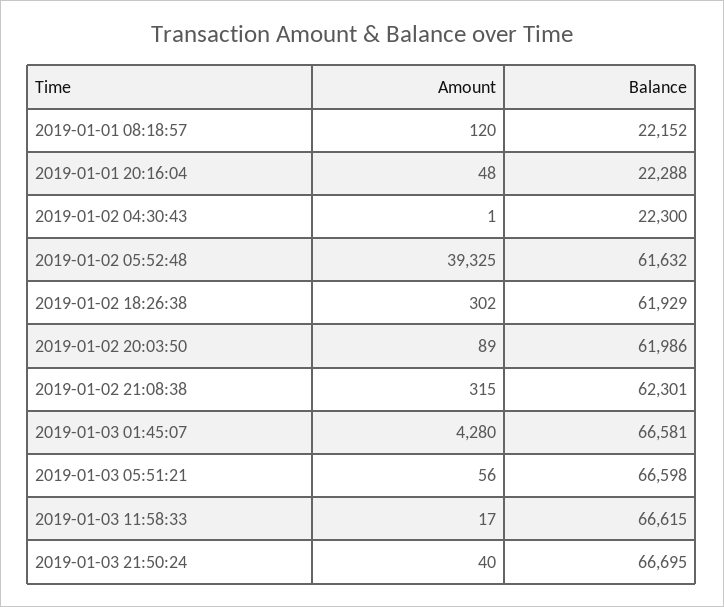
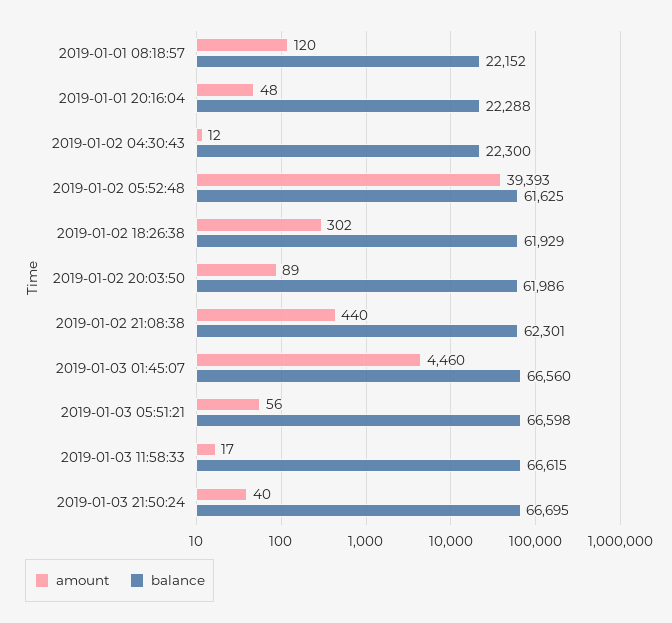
  {
    "Amount": {
      "2019-01-01 08:18:57": 120,
      "2019-01-01 20:16:04": 48,
-     "2019-01-02 04:30:43": 1,
+     "2019-01-02 04:30:43": 12,
-     "2019-01-02 05:52:48": 39325,
+     "2019-01-02 05:52:48": 39393,
      "2019-01-02 18:26:38": 302,
      "2019-01-02 20:03:50": 89,
-     "2019-01-02 21:08:38": 315,
+     "2019-01-02 21:08:38": 440,
-     "2019-01-03 01:45:07": 4280,
+     "2019-01-03 01:45:07": 4460,
      "2019-01-03 05:51:21": 56,
      "2019-01-03 11:58:33": 17,
      "2019-01-03 21:50:24": 40
    },
    "Balance": {
      "2019-01-01 08:18:57": 22152,
      "2019-01-01 20:16:04": 22288,
      "2019-01-02 04:30:43": 22300,
-     "2019-01-02 05:52:48": 61632,
+     "2019-01-02 05:52:48": 61625,
      "2019-01-02 18:26:38": 61929,
      "2019-01-02 20:03:50": 61986,
      "2019-01-02 21:08:38": 62301,
-     "2019-01-03 01:45:07": 66581,
+     "2019-01-03 01:45:07": 66560,
      "2019-01-03 05:51:21": 66598,
      "2019-01-03 11:58:33": 66615,
      "2019-01-03 21:50:24": 66695
    }
  }

